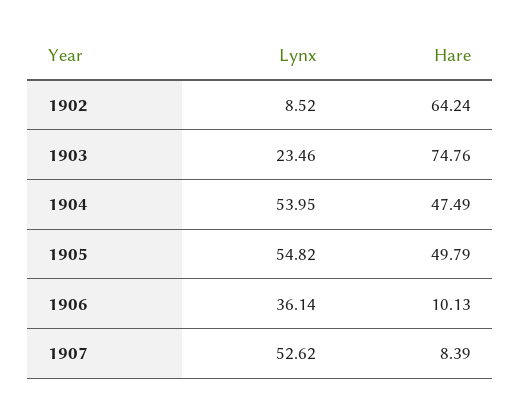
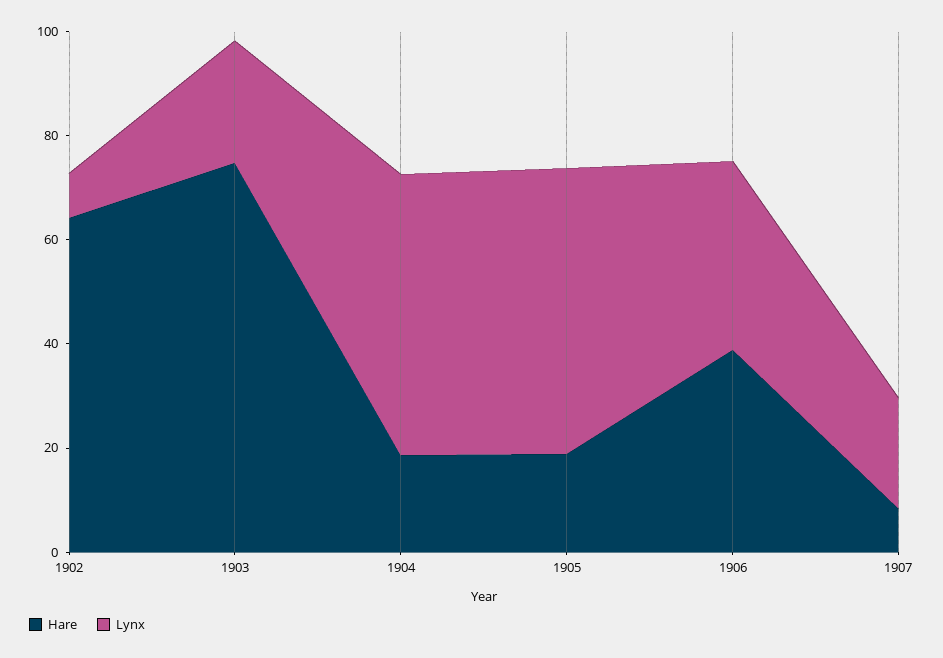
  {
    "Lynx": {
      "1902": 8.52,
      "1903": 23.46,
      "1904": 53.95,
      "1905": 54.82,
      "1906": 36.14,
-     "1907": 52.62
+     "1907": 20
    },
    "Hare": {
      "1902": 64.24,
      "1903": 74.76,
-     "1904": 47.49,
+     "1904": 20,
-     "1905": 49.79,
+     "1905": 20,
-     "1906": 10.13,
+     "1906": 40,
      "1907": 8.39
    }
  }

